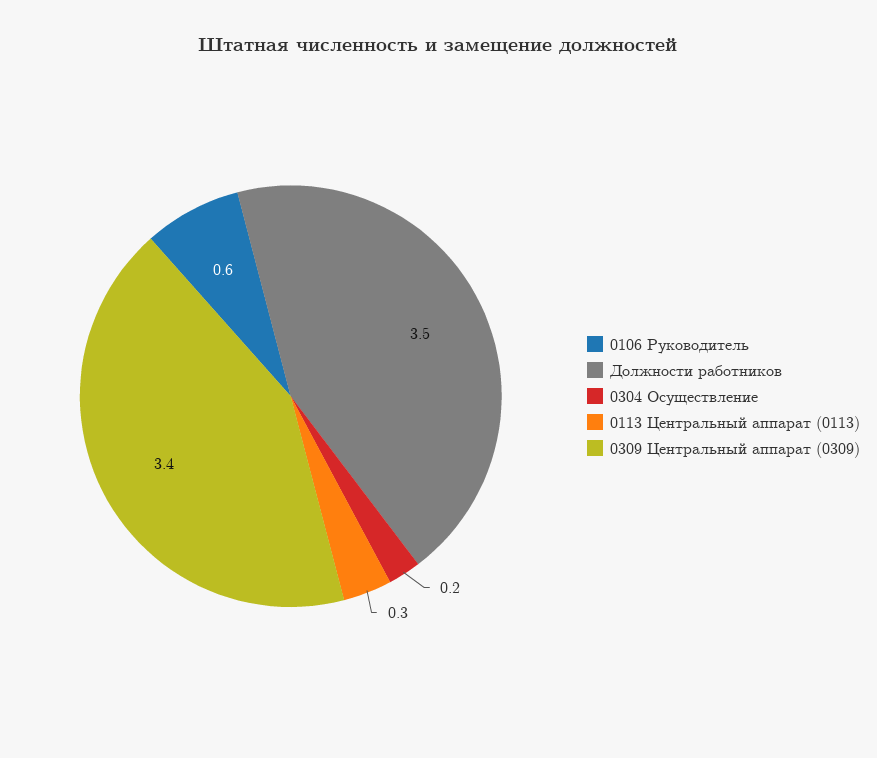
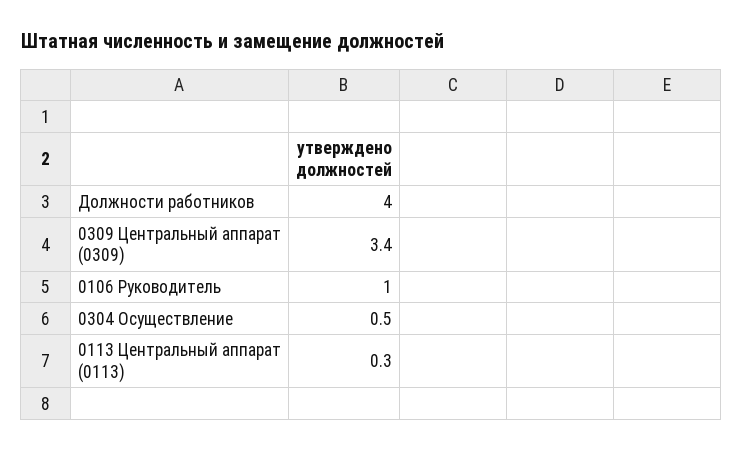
  {
-   "0106 Руководитель": 0.6,
+   "0106 Руководитель": 1,
-   "Должности работников": 3.5,
+   "Должности работников": 4,
-   "0304 Осуществление": 0.2,
+   "0304 Осуществление": 0.5,
    "0113 Центральный аппарат (0113)": 0.3,
    "0309 Центральный аппарат (0309)": 3.4
  }

